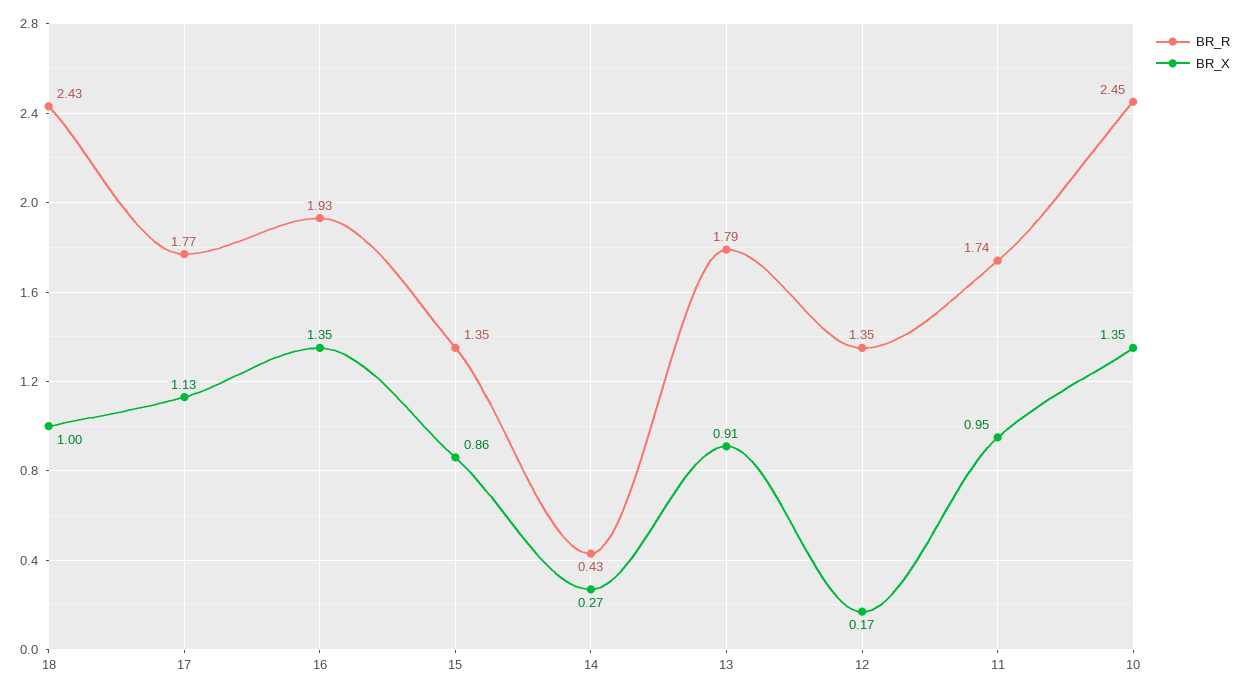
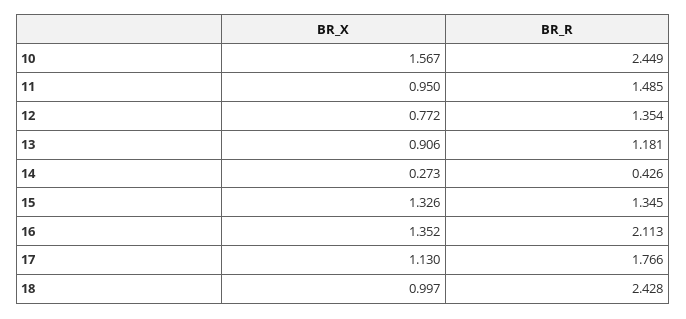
  {
    "BR_R": {
      "18": 2.428,
      "17": 1.766,
-     "16": 1.93,
+     "16": 2.113,
      "15": 1.345,
      "14": 0.426,
-     "13": 1.79,
+     "13": 1.181,
      "12": 1.354,
-     "11": 1.74,
+     "11": 1.485,
      "10": 2.449
    },
    "BR_X": {
      "18": 0.997,
      "17": 1.13,
      "16": 1.352,
-     "15": 0.86,
+     "15": 1.326,
      "14": 0.273,
      "13": 0.906,
-     "12": 0.17,
+     "12": 0.772,
      "11": 0.95,
-     "10": 1.35
+     "10": 1.567
    }
  }

